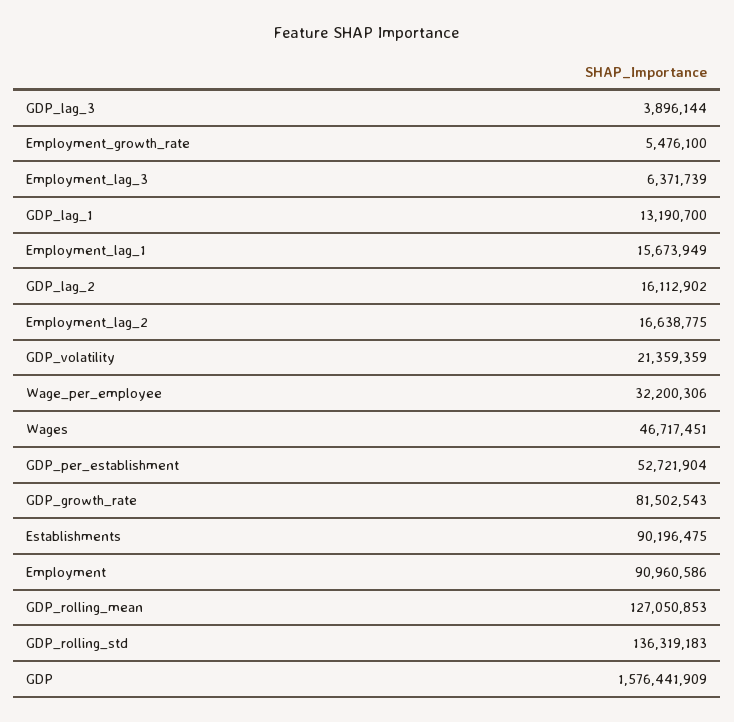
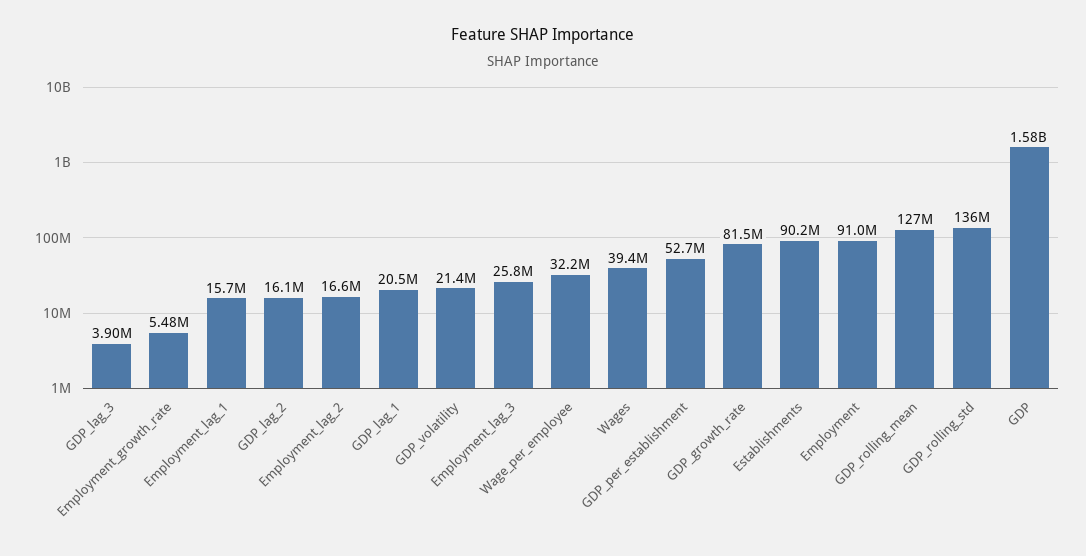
  {
    "GDP_lag_3": 3896144,
    "Employment_growth_rate": 5476100,
-   "Employment_lag_3": 6371739,
+   "Employment_lag_3": 25800000,
-   "GDP_lag_1": 13190700,
+   "GDP_lag_1": 20500000,
    "Employment_lag_1": 15673949,
    "GDP_lag_2": 16112902,
    "Employment_lag_2": 16638775,
    "GDP_volatility": 21359359,
    "Wage_per_employee": 32200306,
-   "Wages": 46717451,
+   "Wages": 39400000,
    "GDP_per_establishment": 52721904,
    "GDP_growth_rate": 81502543,
    "Establishments": 90196475,
    "Employment": 90960586,
    "GDP_rolling_mean": 127050853,
    "GDP_rolling_std": 136319183,
    "GDP": 1576441909
  }

